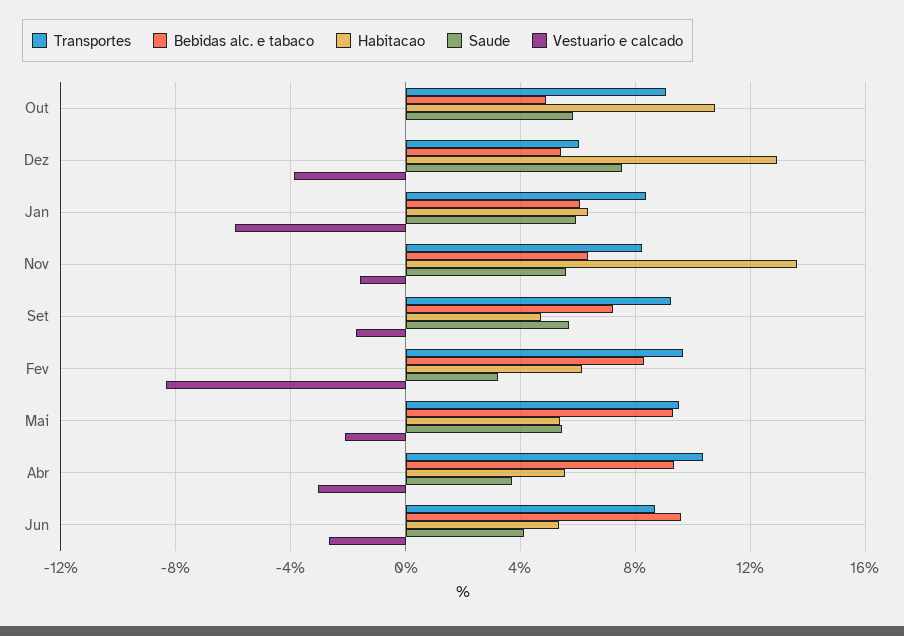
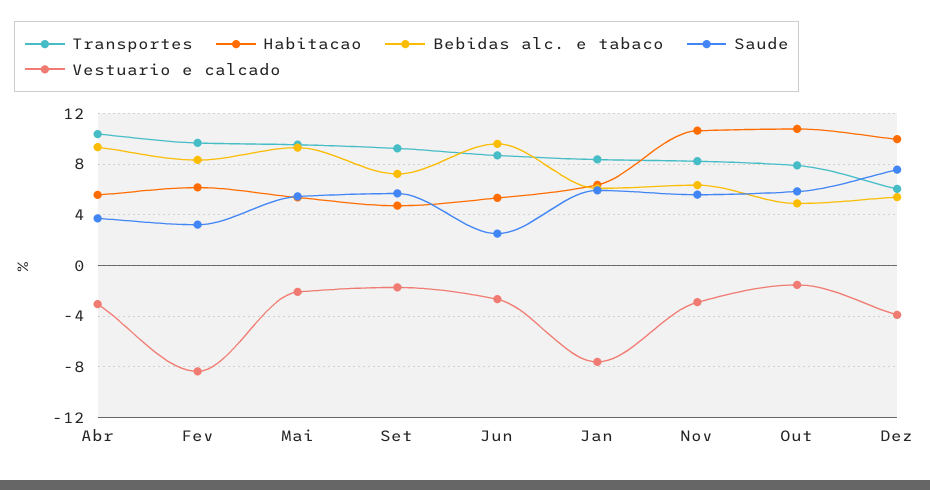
  {
    "Transportes": {
-     "Out": 9,
+     "Out": 8,
      "Dez": 6,
      "Jan": 8.5,
      "Nov": 8,
      "Set": 9,
      "Fev": 9.5,
      "Mai": 9.5,
      "Abr": 10.5,
      "Jun": 8.5
    },
    "Bebidas alc. e tabaco": {
      "Out": 5,
      "Dez": 5.5,
      "Jan": 6,
      "Nov": 6.5,
      "Set": 7,
      "Fev": 8.5,
      "Mai": 9.5,
      "Abr": 9.5,
      "Jun": 9.5
    },
    "Habitacao": {
      "Out": 11,
-     "Dez": 13,
+     "Dez": 10,
      "Jan": 6.5,
-     "Nov": 13.5,
+     "Nov": 10.5,
      "Set": 4.5,
      "Fev": 6,
      "Mai": 5.5,
      "Abr": 5.5,
      "Jun": 5.5
    },
    "Saude": {
      "Out": 6,
      "Dez": 7.5,
      "Jan": 6,
      "Nov": 5.5,
      "Set": 5.5,
      "Fev": 3,
      "Mai": 5.5,
      "Abr": 3.5,
-     "Jun": 4
+     "Jun": 2.5
    },
    "Vestuario e calcado": {
-     "Out": 0,
+     "Out": -1.5,
      "Dez": -4,
-     "Jan": -6,
+     "Jan": -7.5,
-     "Nov": -1.5,
+     "Nov": -3,
      "Set": -1.5,
      "Fev": -8.5,
      "Mai": -2,
      "Abr": -3,
      "Jun": -2.5
    }
  }

